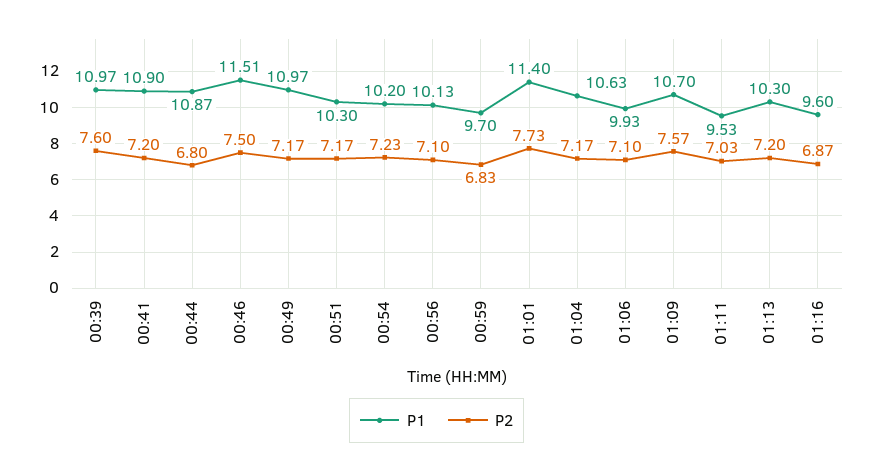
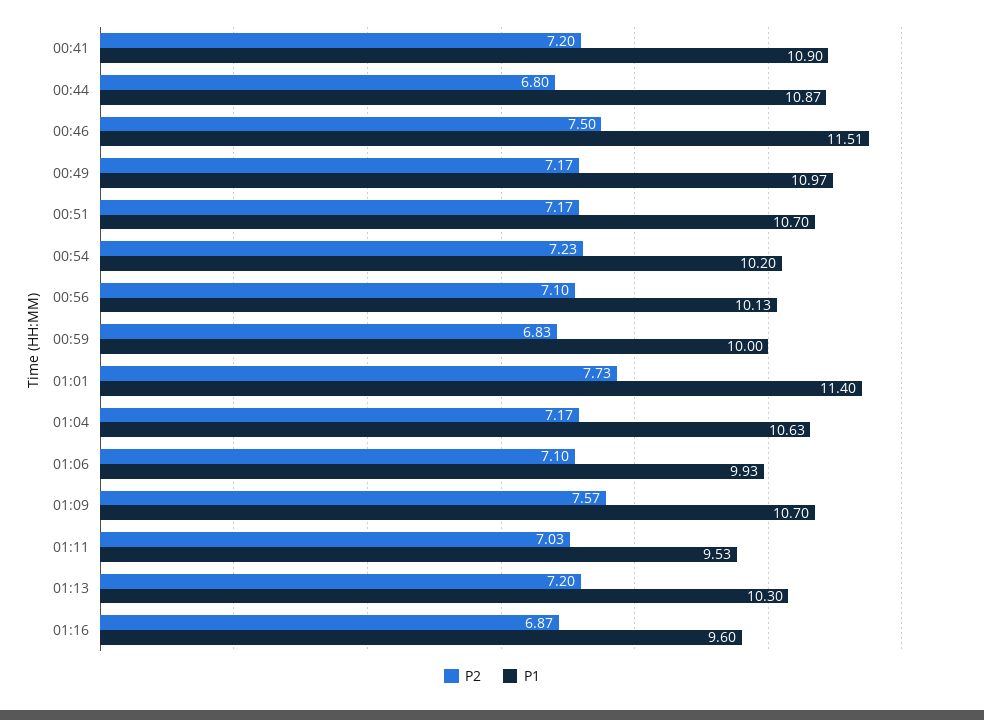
  {
    "P1": {
-     "00:39": 10.97,
      "00:41": 10.9,
      "00:44": 10.87,
      "00:46": 11.51,
      "00:49": 10.97,
-     "00:51": 10.3,
+     "00:51": 10.7,
      "00:54": 10.2,
      "00:56": 10.13,
-     "00:59": 9.7,
+     "00:59": 10,
      "01:01": 11.4,
      "01:04": 10.63,
      "01:06": 9.93,
      "01:09": 10.7,
      "01:11": 9.53,
      "01:13": 10.3,
      "01:16": 9.6
    },
    "P2": {
-     "00:39": 7.6,
      "00:41": 7.2,
      "00:44": 6.8,
      "00:46": 7.5,
      "00:49": 7.17,
      "00:51": 7.17,
      "00:54": 7.23,
      "00:56": 7.1,
      "00:59": 6.83,
      "01:01": 7.73,
      "01:04": 7.17,
      "01:06": 7.1,
      "01:09": 7.57,
      "01:11": 7.03,
      "01:13": 7.2,
      "01:16": 6.87
    }
  }

